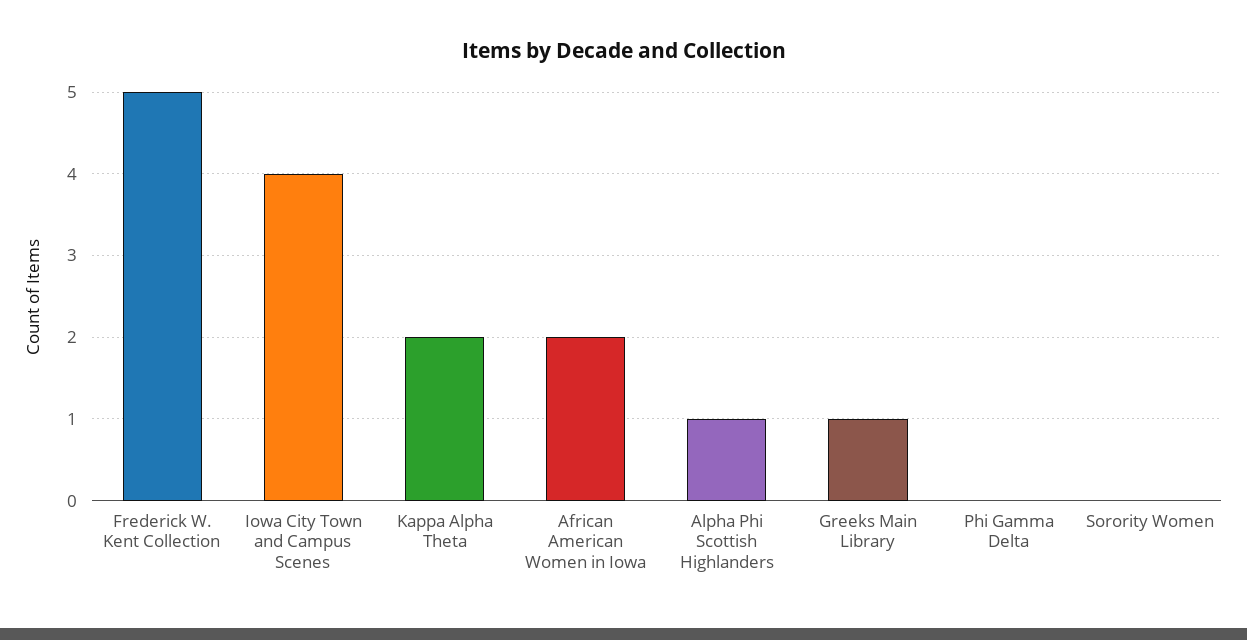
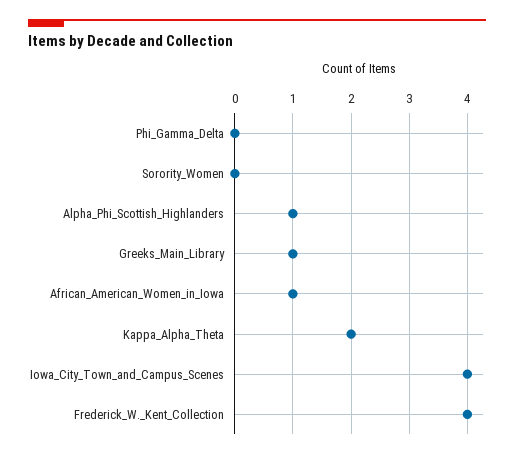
  {
-   "Frederick W. Kent Collection": 5,
+   "Frederick W. Kent Collection": 4,
    "Iowa City Town and Campus Scenes": 4,
    "Kappa Alpha Theta": 2,
-   "African American Women in Iowa": 2,
+   "African American Women in Iowa": 1,
    "Alpha Phi Scottish Highlanders": 1,
    "Greeks Main Library": 1,
    "Phi Gamma Delta": 0,
    "Sorority Women": 0
  }

